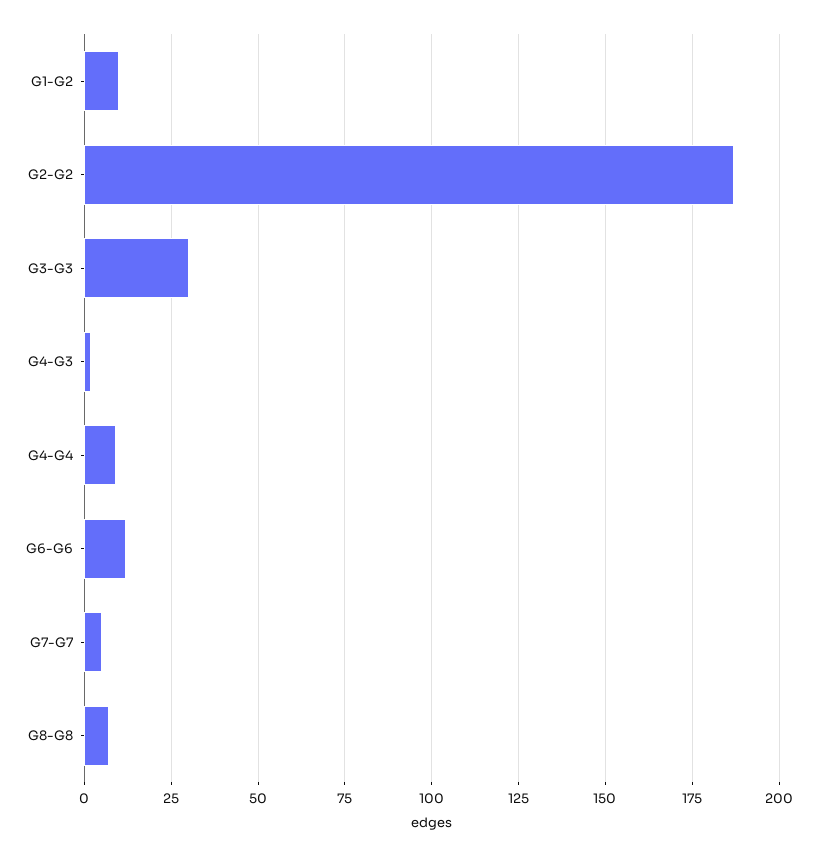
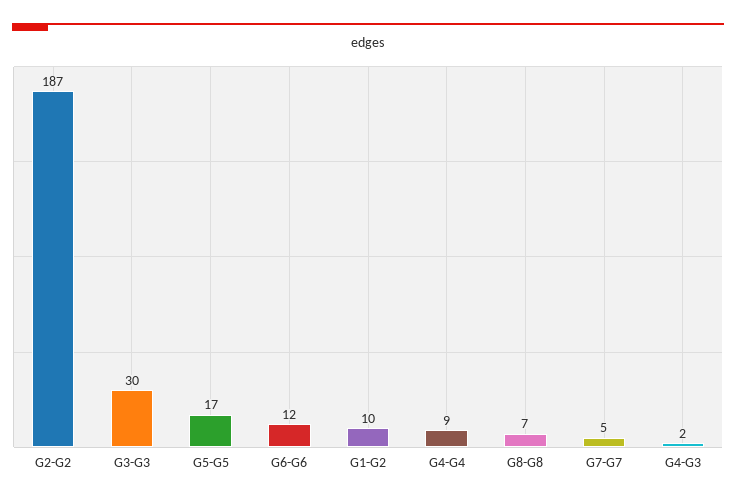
  {
    "G1-G2": 10,
    "G2-G2": 187,
    "G3-G3": 30,
    "G4-G3": 2,
    "G4-G4": 9,
    "G6-G6": 12,
    "G7-G7": 5,
-   "G8-G8": 7
+   "G8-G8": 7,
+   "G5-G5": 17
  }

